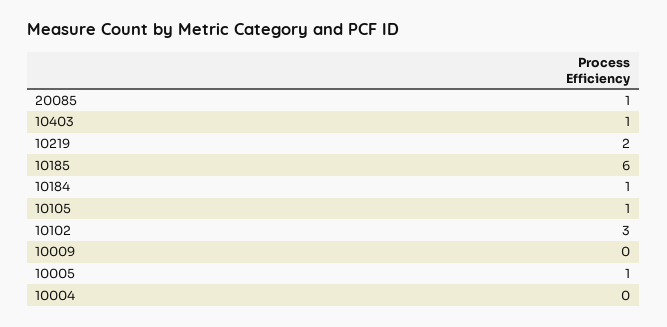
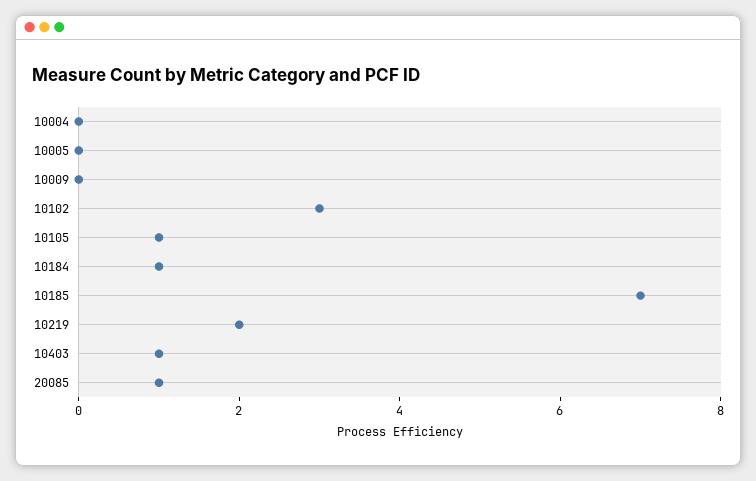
  {
    "20085": 1,
    "10403": 1,
    "10219": 2,
-   "10185": 6,
+   "10185": 7,
    "10184": 1,
    "10105": 1,
    "10102": 3,
    "10009": 0,
-   "10005": 1,
+   "10005": 0,
    "10004": 0
  }

